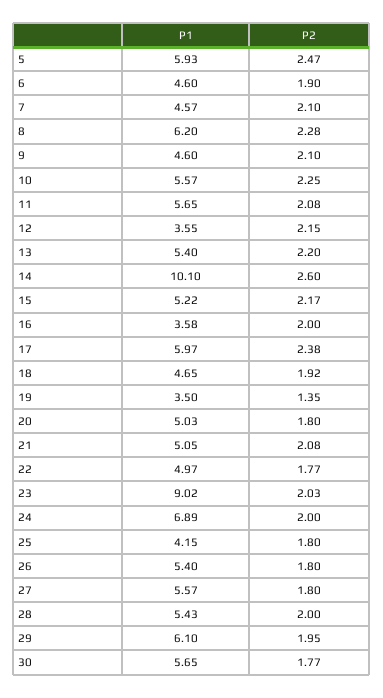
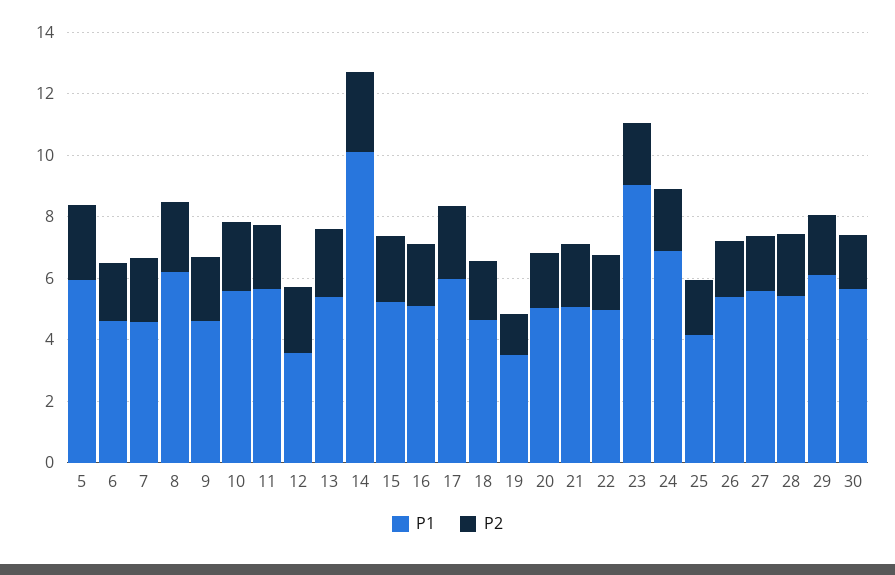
  {
    "P1": {
      "5": 5.93,
      "6": 4.6,
      "7": 4.57,
      "8": 6.2,
      "9": 4.6,
      "10": 5.57,
      "11": 5.65,
      "12": 3.55,
      "13": 5.4,
      "14": 10.1,
      "15": 5.22,
-     "16": 3.58,
+     "16": 5,
      "17": 5.97,
      "18": 4.65,
      "19": 3.5,
      "20": 5.03,
      "21": 5.05,
      "22": 4.97,
      "23": 9.02,
      "24": 6.89,
      "25": 4.15,
      "26": 5.4,
      "27": 5.57,
      "28": 5.43,
      "29": 6.1,
      "30": 5.65
    },
    "P2": {
      "5": 2.47,
      "6": 1.9,
      "7": 2.1,
      "8": 2.28,
      "9": 2.1,
      "10": 2.25,
      "11": 2.08,
      "12": 2.15,
      "13": 2.2,
      "14": 2.6,
      "15": 2.17,
      "16": 2,
      "17": 2.38,
      "18": 1.92,
      "19": 1.35,
      "20": 1.8,
      "21": 2.08,
      "22": 1.77,
      "23": 2.03,
      "24": 2,
      "25": 1.8,
      "26": 1.8,
      "27": 1.8,
      "28": 2,
      "29": 1.95,
      "30": 1.77
    }
  }

